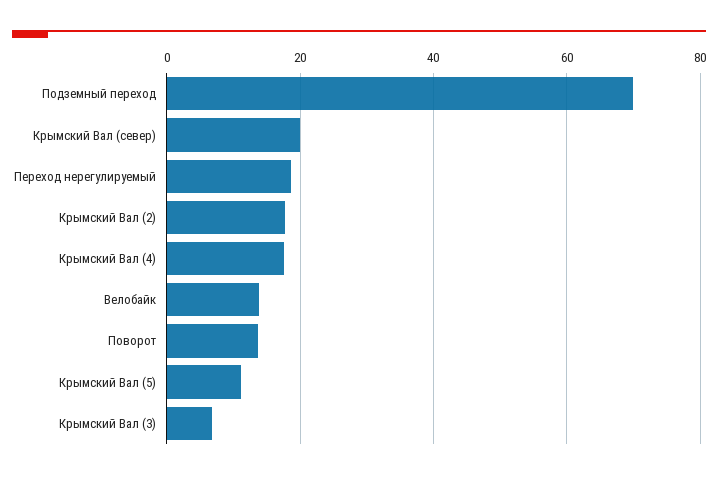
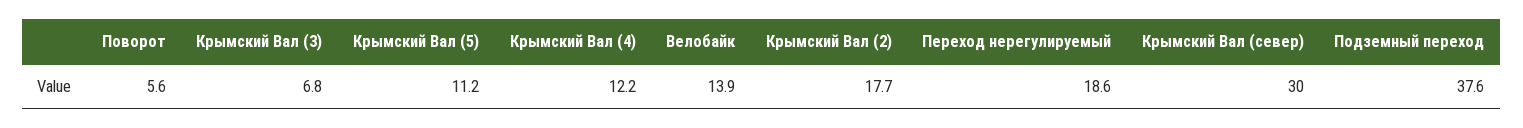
  {
-   "Подземный переход": 70,
+   "Подземный переход": 37.6,
-   "Крымский Вал (север)": 20,
+   "Крымский Вал (север)": 30,
    "Переход нерегулируемый": 18.6,
    "Крымский Вал (2)": 17.7,
-   "Крымский Вал (4)": 18,
+   "Крымский Вал (4)": 12.2,
    "Велобайк": 13.9,
-   "Поворот": 14,
+   "Поворот": 5.6,
    "Крымский Вал (5)": 11.2,
    "Крымский Вал (3)": 6.8
  }

